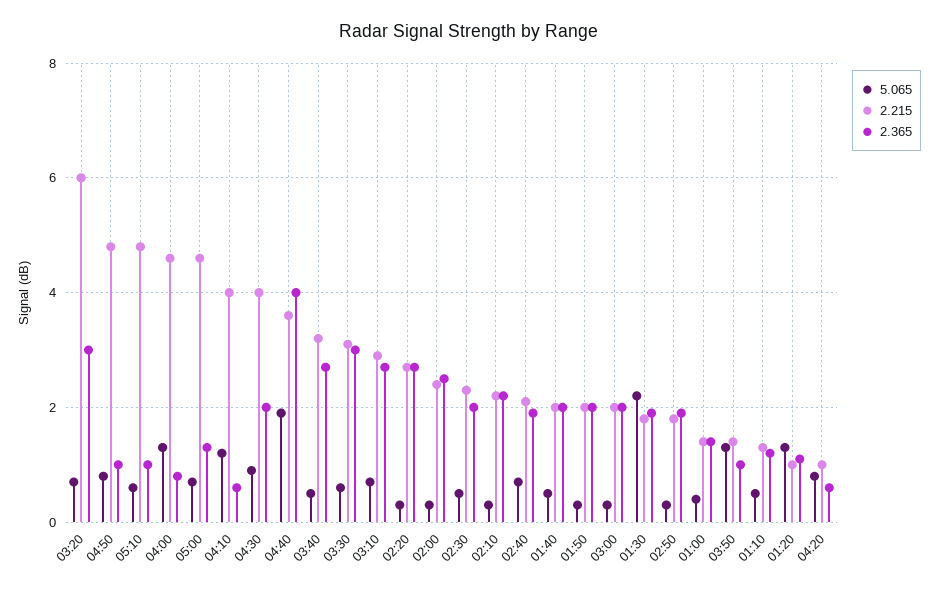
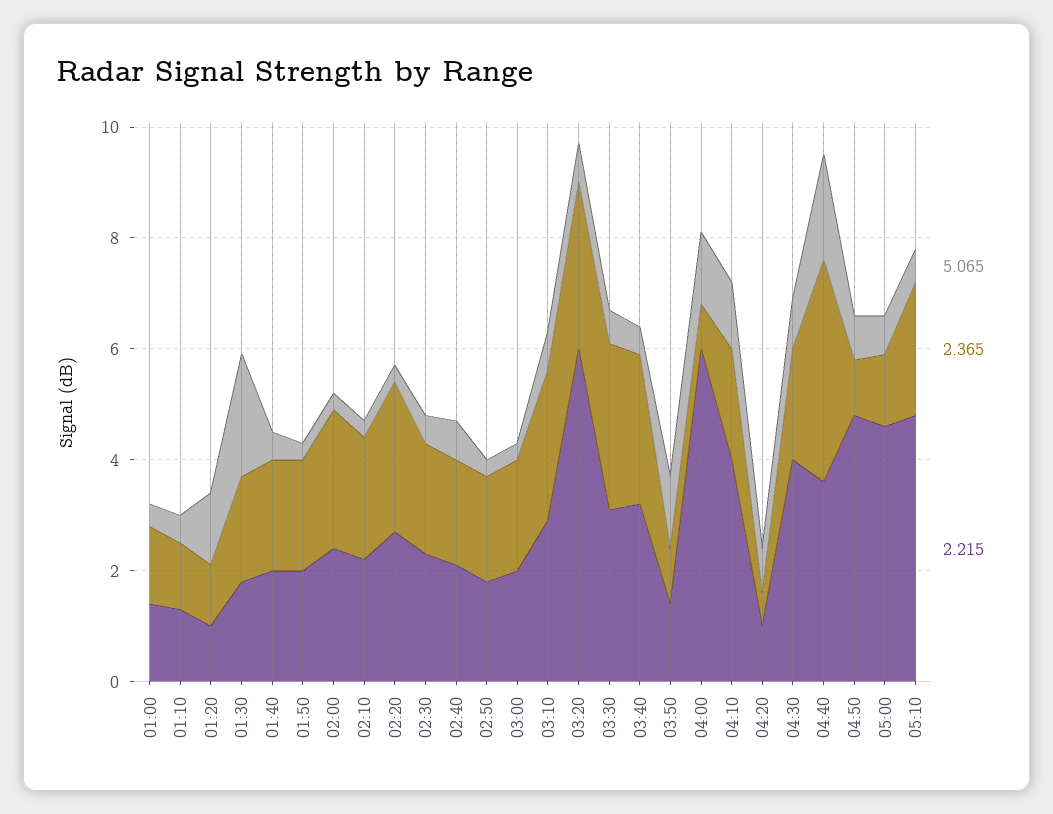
  {
    "5.065": {
      "03:20": 0.5,
      "04:50": 1,
      "05:10": 0.5,
      "04:00": 1.5,
      "05:00": 0.5,
      "04:10": 1,
      "04:30": 1,
      "04:40": 2,
      "03:40": 0.5,
      "03:30": 0.5,
      "03:10": 0.5,
      "02:20": 0.5,
      "02:00": 0.5,
      "02:30": 0.5,
      "02:10": 0.5,
      "02:40": 0.5,
      "01:40": 0.5,
      "01:50": 0.5,
      "03:00": 0.5,
      "01:30": 2,
      "02:50": 0.5,
      "01:00": 0.5,
      "03:50": 1.5,
      "01:10": 0.5,
      "01:20": 1.5,
      "04:20": 1
    },
    "2.215": {
      "03:20": 6,
      "04:50": 5,
      "05:10": 5,
-     "04:00": 4.5,
+     "04:00": 6,
      "05:00": 4.5,
      "04:10": 4,
      "04:30": 4,
      "04:40": 3.5,
      "03:40": 3,
      "03:30": 3,
      "03:10": 3,
      "02:20": 2.5,
      "02:00": 2.5,
      "02:30": 2.5,
      "02:10": 2,
      "02:40": 2,
      "01:40": 2,
      "01:50": 2,
      "03:00": 2,
      "01:30": 2,
      "02:50": 2,
      "01:00": 1.5,
      "03:50": 1.5,
      "01:10": 1.5,
      "01:20": 1,
      "04:20": 1
    },
    "2.365": {
      "03:20": 3,
      "04:50": 1,
-     "05:10": 1,
+     "05:10": 2.5,
      "04:00": 1,
      "05:00": 1.5,
-     "04:10": 0.5,
+     "04:10": 2,
      "04:30": 2,
      "04:40": 4,
      "03:40": 2.5,
      "03:30": 3,
      "03:10": 2.5,
      "02:20": 2.5,
      "02:00": 2.5,
      "02:30": 2,
      "02:10": 2,
      "02:40": 2,
      "01:40": 2,
      "01:50": 2,
      "03:00": 2,
      "01:30": 2,
      "02:50": 2,
      "01:00": 1.5,
      "03:50": 1,
      "01:10": 1,
      "01:20": 1,
      "04:20": 0.5
    }
  }

